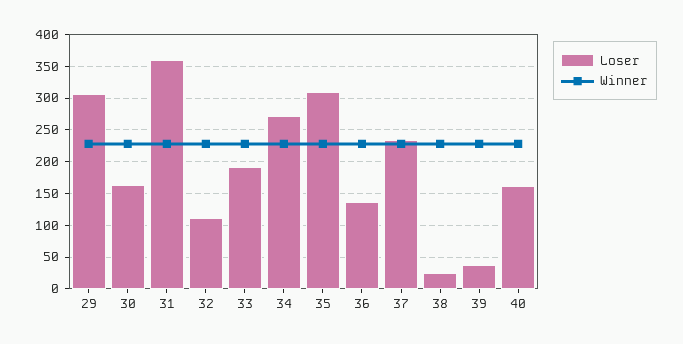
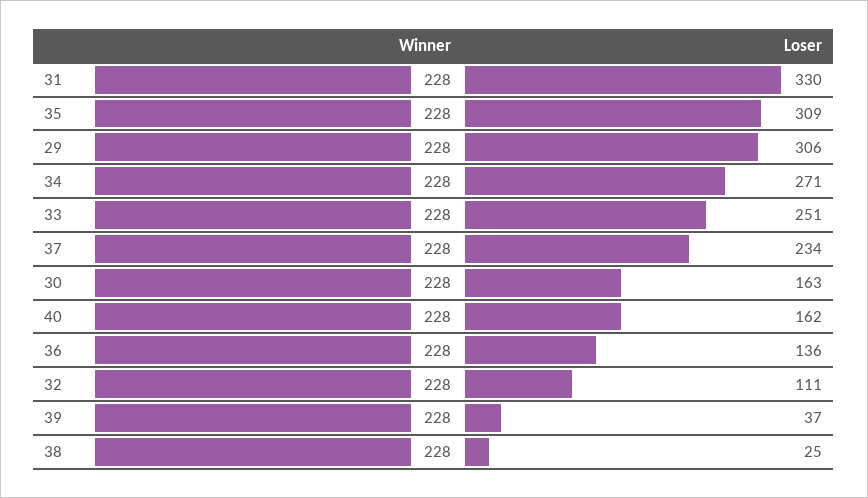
  {
    "Loser": {
      "29": 306,
      "30": 163,
-     "31": 360,
+     "31": 330,
      "32": 111,
-     "33": 190,
+     "33": 251,
      "34": 271,
      "35": 309,
      "36": 136,
      "37": 234,
      "38": 25,
      "39": 37,
      "40": 162
    },
    "Winner": {
      "29": 228,
      "30": 228,
      "31": 228,
      "32": 228,
      "33": 228,
      "34": 228,
      "35": 228,
      "36": 228,
      "37": 228,
      "38": 228,
      "39": 228,
      "40": 228
    }
  }

